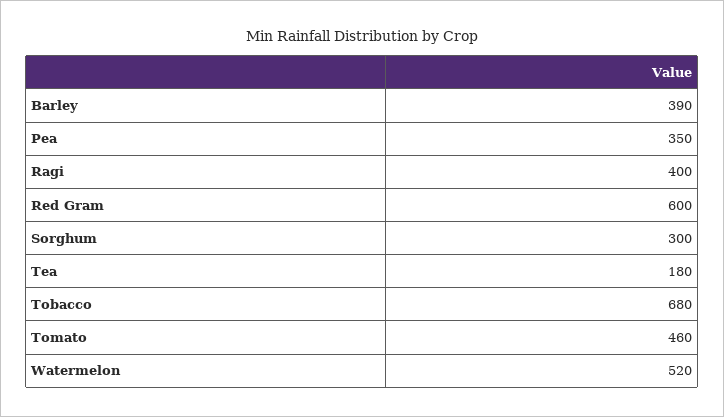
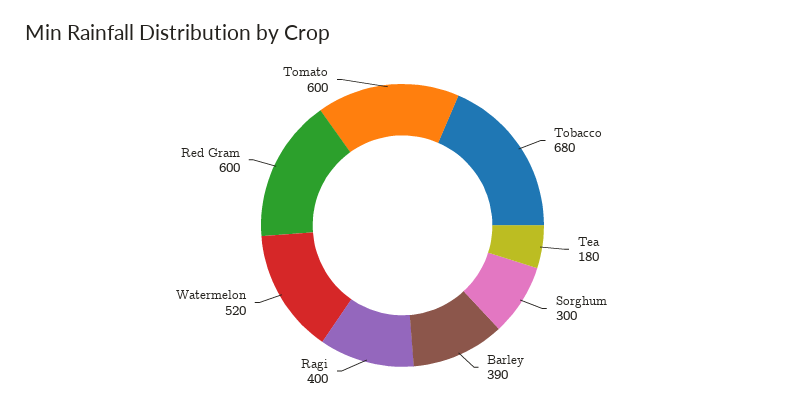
  {
    "Barley": 390,
-   "Pea": 350,
    "Ragi": 400,
    "Red Gram": 600,
    "Sorghum": 300,
    "Tea": 180,
    "Tobacco": 680,
-   "Tomato": 460,
+   "Tomato": 600,
    "Watermelon": 520
  }

